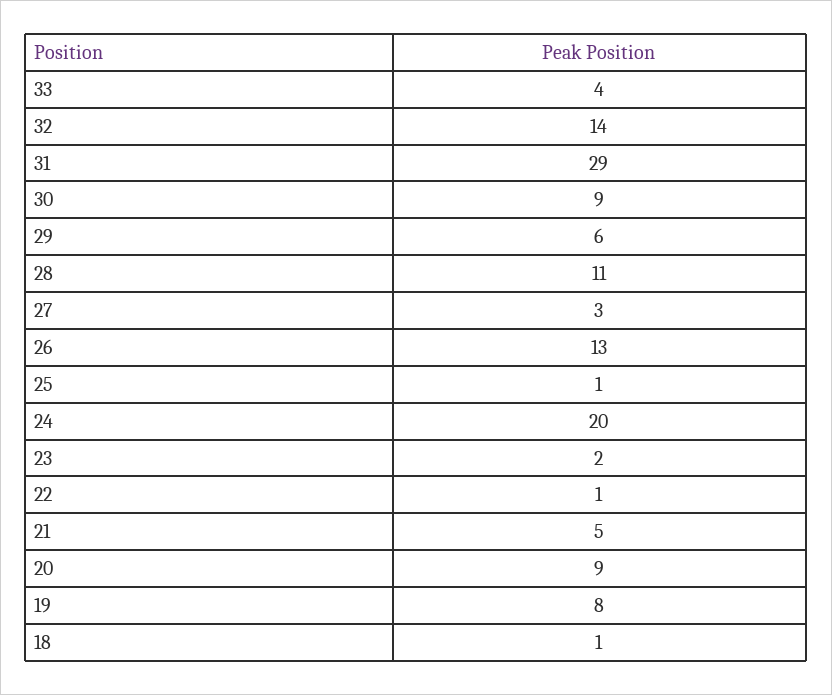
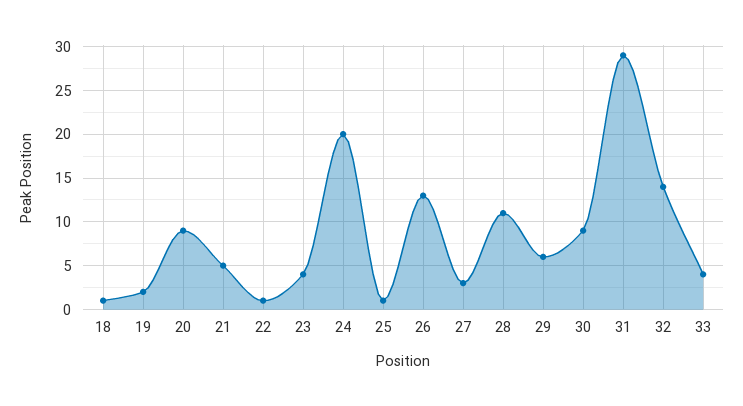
  {
    "33": 4,
    "32": 14,
    "31": 29,
    "30": 9,
    "29": 6,
    "28": 11,
    "27": 3,
    "26": 13,
    "25": 1,
    "24": 20,
-   "23": 2,
+   "23": 4,
    "22": 1,
    "21": 5,
    "20": 9,
-   "19": 8,
+   "19": 2,
    "18": 1
  }

